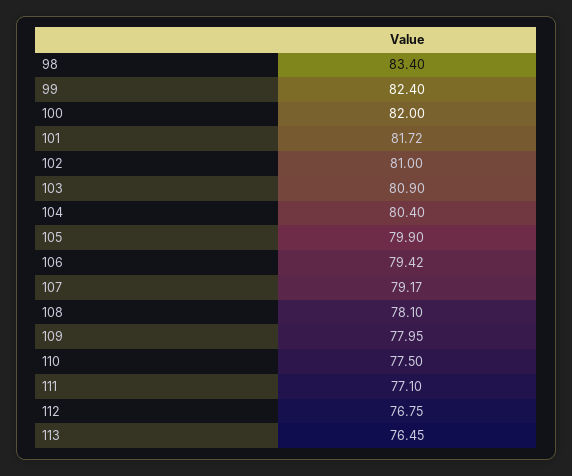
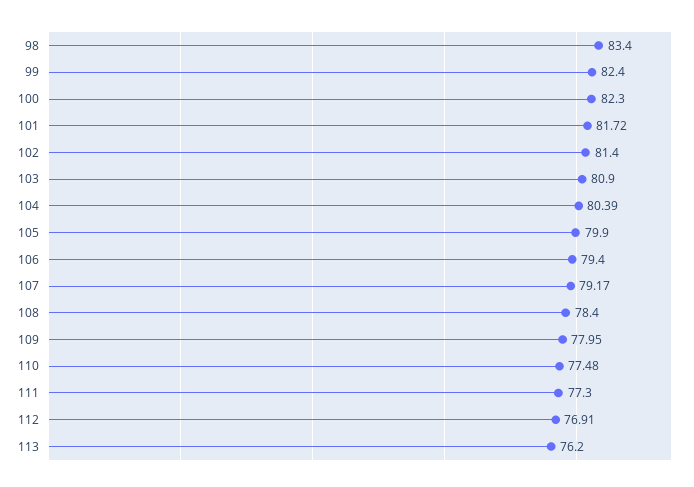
  {
    "98": 83.4,
    "99": 82.4,
-   "100": 82,
+   "100": 82.3,
    "101": 81.72,
-   "102": 81,
+   "102": 81.4,
    "103": 80.9,
-   "104": 80.4,
+   "104": 80.39,
    "105": 79.9,
-   "106": 79.42,
+   "106": 79.4,
    "107": 79.17,
-   "108": 78.1,
+   "108": 78.4,
    "109": 77.95,
-   "110": 77.5,
+   "110": 77.48,
-   "111": 77.1,
+   "111": 77.3,
-   "112": 76.75,
+   "112": 76.91,
-   "113": 76.45
+   "113": 76.2
  }

